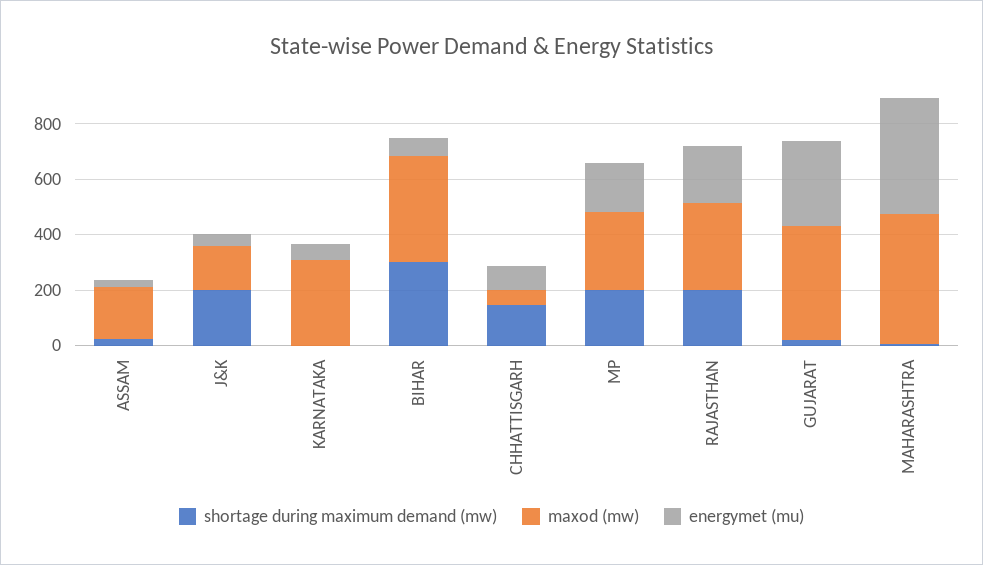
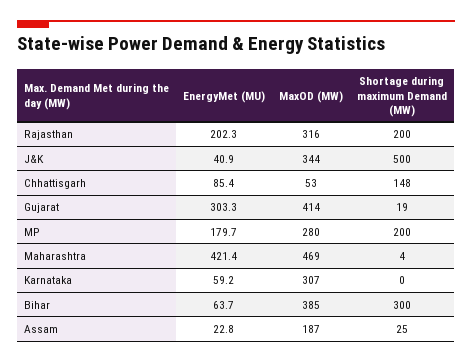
  {
    "shortage during maximum demand (mw)": {
      "ASSAM": 25,
-     "J&K": 200,
+     "J&K": 500,
      "KARNATAKA": 0,
      "BIHAR": 300,
      "CHHATTISGARH": 148,
      "MP": 200,
      "RAJASTHAN": 200,
      "GUJARAT": 19,
      "MAHARASHTRA": 4
    },
    "maxod (mw)": {
      "ASSAM": 187,
-     "J&K": 150,
+     "J&K": 344,
      "KARNATAKA": 307,
      "BIHAR": 385,
      "CHHATTISGARH": 53,
      "MP": 280,
      "RAJASTHAN": 316,
      "GUJARAT": 414,
      "MAHARASHTRA": 469
    },
    "energymet (mu)": {
      "ASSAM": 22.8,
      "J&K": 40.9,
      "KARNATAKA": 59.2,
      "BIHAR": 63.7,
      "CHHATTISGARH": 85.4,
      "MP": 179.7,
      "RAJASTHAN": 202.3,
      "GUJARAT": 303.3,
      "MAHARASHTRA": 421.4
    }
  }

